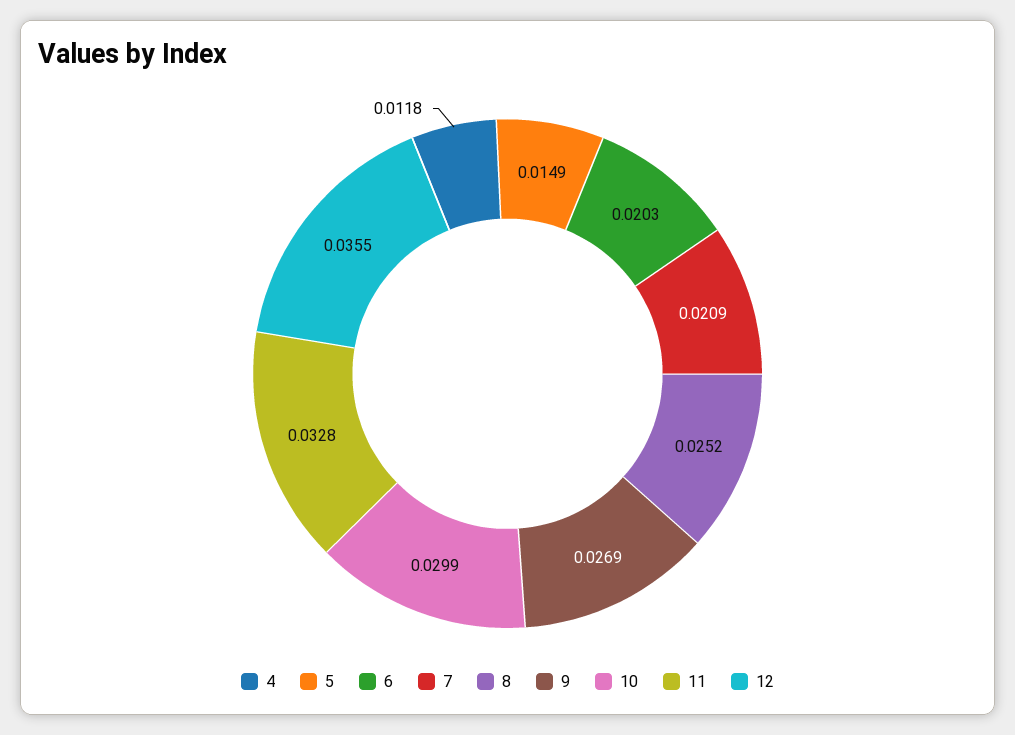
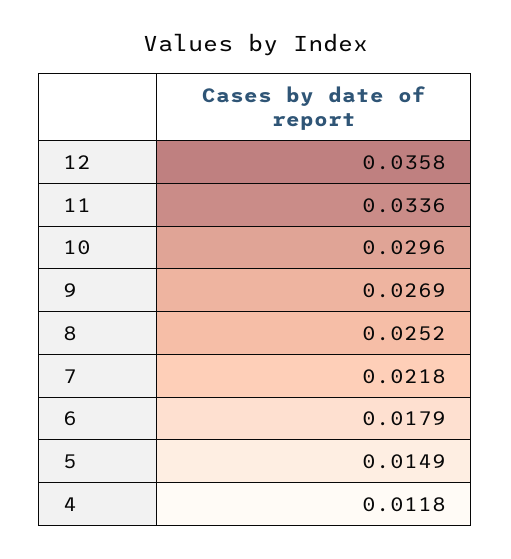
  {
    "4": 0.0118,
    "5": 0.0149,
-   "6": 0.0203,
+   "6": 0.0179,
-   "7": 0.0209,
+   "7": 0.0218,
    "8": 0.0252,
    "9": 0.0269,
-   "10": 0.0299,
+   "10": 0.0296,
-   "11": 0.0328,
+   "11": 0.0336,
-   "12": 0.0355
+   "12": 0.0358
  }

